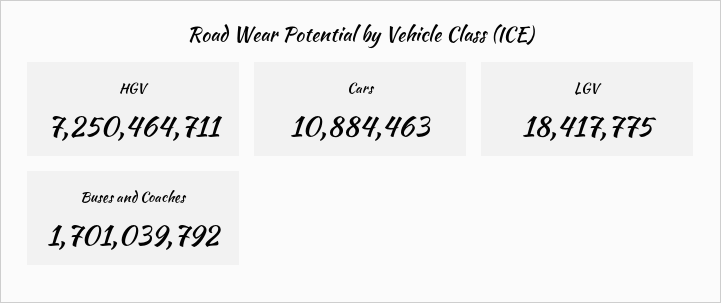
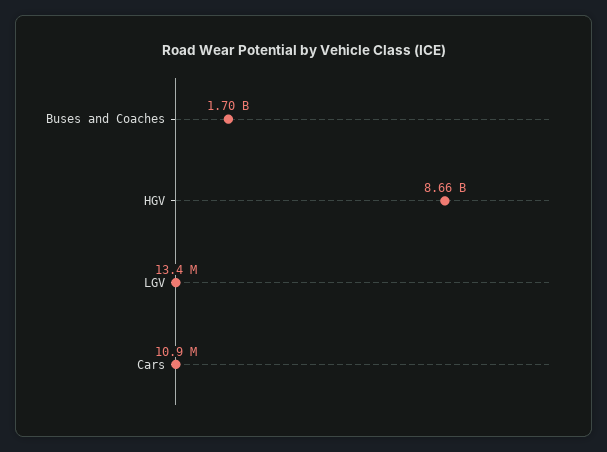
  {
-   "HGV": 7250464711,
+   "HGV": 8660000000,
    "Cars": 10884463,
-   "LGV": 18417775,
+   "LGV": 13400000,
    "Buses and Coaches": 1701039792
  }

